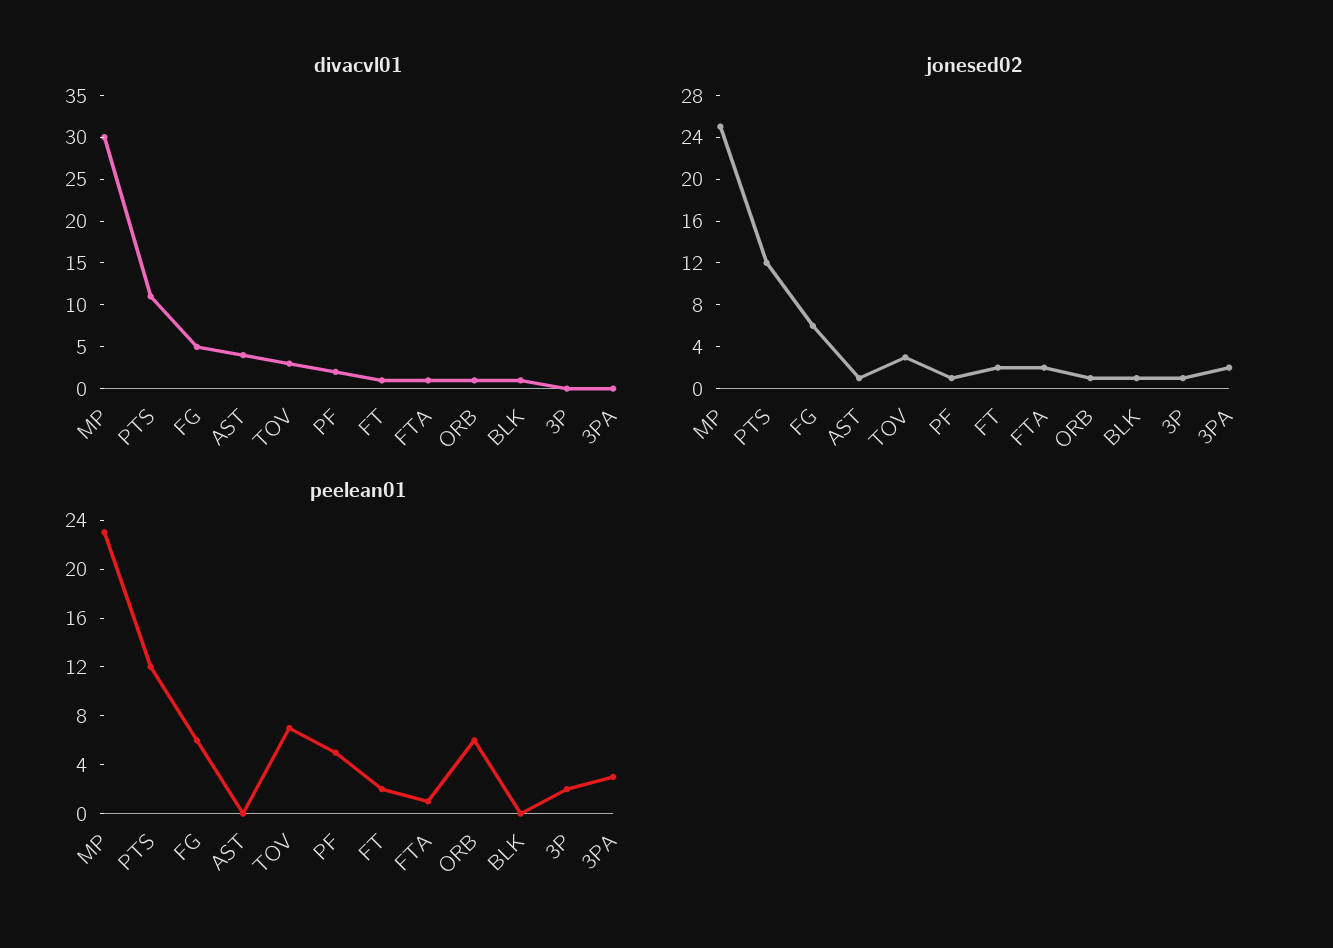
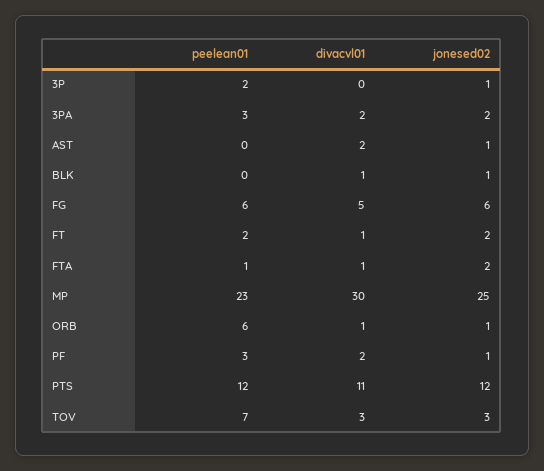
  {
    "divacvl01": {
      "MP": 30,
      "PTS": 11,
      "FG": 5,
-     "AST": 4,
+     "AST": 2,
      "TOV": 3,
      "PF": 2,
      "FT": 1,
      "FTA": 1,
      "ORB": 1,
      "BLK": 1,
      "3P": 0,
-     "3PA": 0
+     "3PA": 2
    },
    "jonesed02": {
      "MP": 25,
      "PTS": 12,
      "FG": 6,
      "AST": 1,
      "TOV": 3,
      "PF": 1,
      "FT": 2,
      "FTA": 2,
      "ORB": 1,
      "BLK": 1,
      "3P": 1,
      "3PA": 2
    },
    "peelean01": {
      "MP": 23,
      "PTS": 12,
      "FG": 6,
      "AST": 0,
      "TOV": 7,
-     "PF": 5,
+     "PF": 3,
      "FT": 2,
      "FTA": 1,
      "ORB": 6,
      "BLK": 0,
      "3P": 2,
      "3PA": 3
    }
  }

